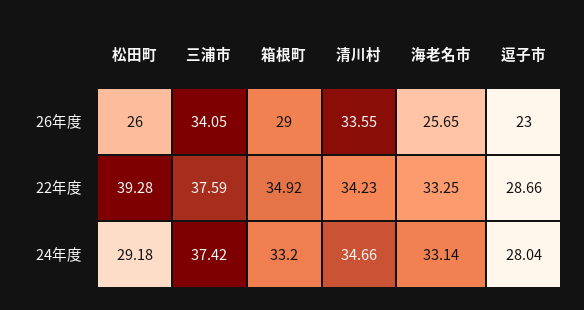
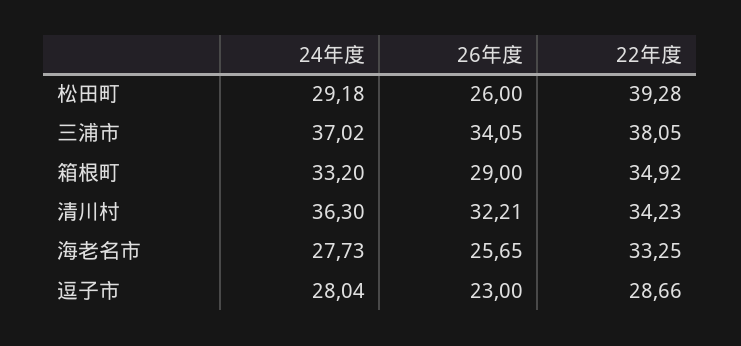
  {
    "松田町": {
      "26年度": 26,
      "22年度": 39.28,
      "24年度": 29.18
    },
    "三浦市": {
      "26年度": 34.05,
-     "22年度": 37.59,
+     "22年度": 38.05,
-     "24年度": 37.42
+     "24年度": 37.02
    },
    "箱根町": {
      "26年度": 29,
      "22年度": 34.92,
      "24年度": 33.2
    },
    "清川村": {
-     "26年度": 33.55,
+     "26年度": 32.21,
      "22年度": 34.23,
-     "24年度": 34.66
+     "24年度": 36.3
    },
    "海老名市": {
      "26年度": 25.65,
      "22年度": 33.25,
-     "24年度": 33.14
+     "24年度": 27.73
    },
    "逗子市": {
      "26年度": 23,
      "22年度": 28.66,
      "24年度": 28.04
    }
  }

